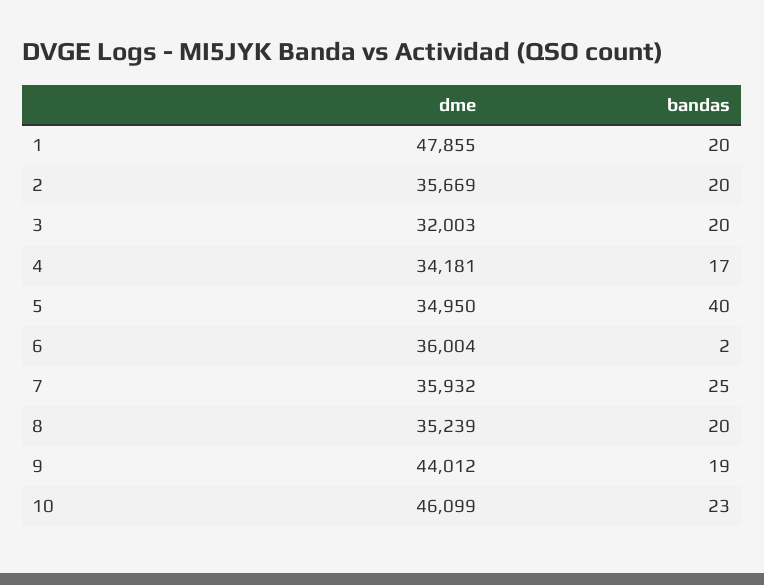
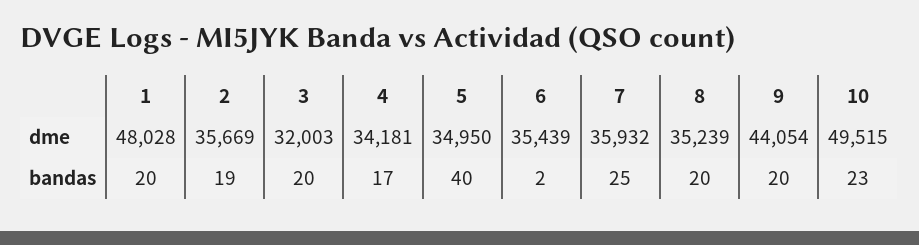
  {
    "dme": {
-     "1": 47855,
+     "1": 48028,
      "2": 35669,
      "3": 32003,
      "4": 34181,
      "5": 34950,
-     "6": 36004,
+     "6": 35439,
      "7": 35932,
      "8": 35239,
-     "9": 44012,
+     "9": 44054,
-     "10": 46099
+     "10": 49515
    },
    "bandas": {
      "1": 20,
-     "2": 20,
+     "2": 19,
      "3": 20,
      "4": 17,
      "5": 40,
      "6": 2,
      "7": 25,
      "8": 20,
-     "9": 19,
+     "9": 20,
      "10": 23
    }
  }

